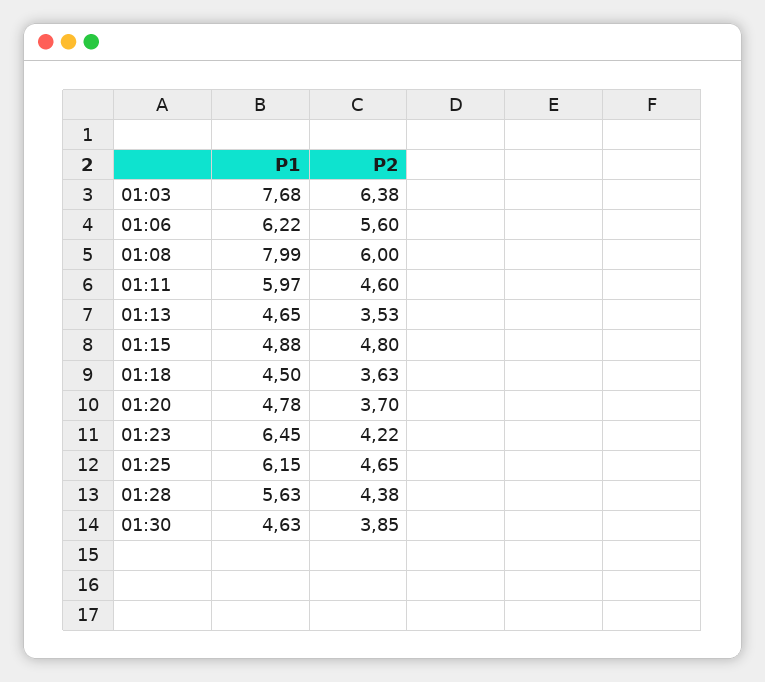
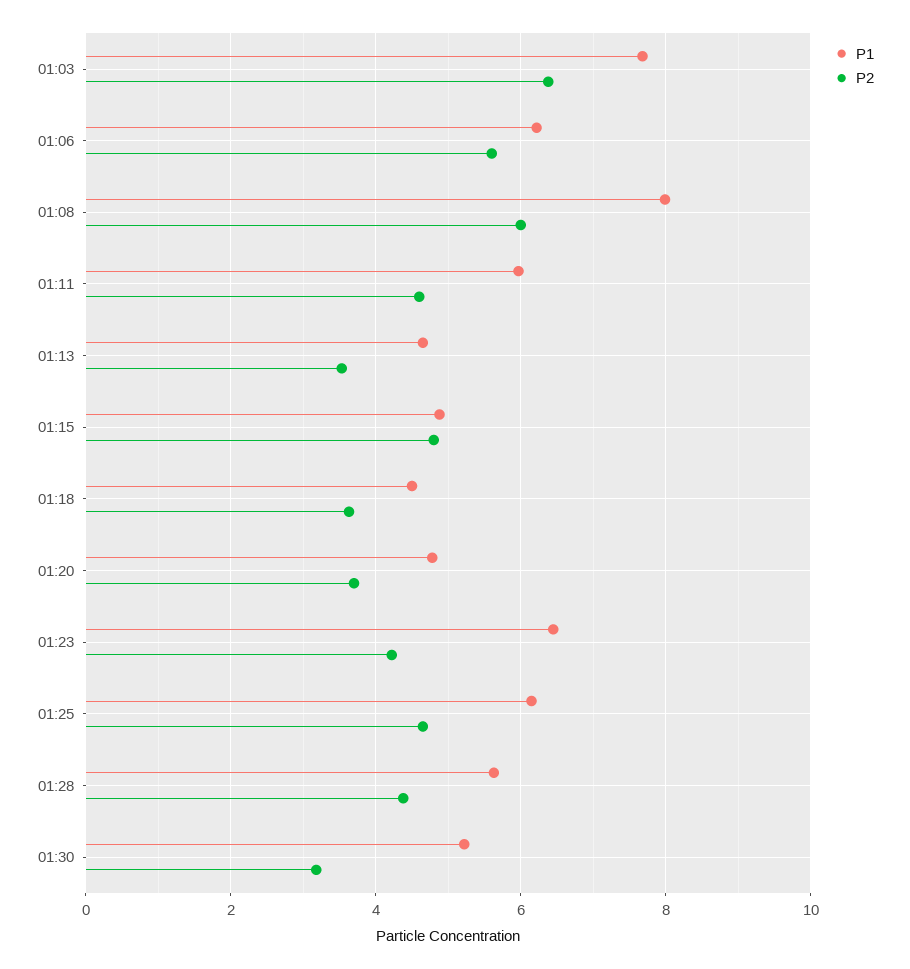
  {
    "P1": {
      "01:03": 7.68,
      "01:06": 6.22,
      "01:08": 7.99,
      "01:11": 5.97,
      "01:13": 4.65,
      "01:15": 4.88,
      "01:18": 4.5,
      "01:20": 4.78,
      "01:23": 6.45,
      "01:25": 6.15,
      "01:28": 5.63,
-     "01:30": 4.63
+     "01:30": 5.2
    },
    "P2": {
      "01:03": 6.38,
      "01:06": 5.6,
      "01:08": 6,
      "01:11": 4.6,
      "01:13": 3.53,
      "01:15": 4.8,
      "01:18": 3.63,
      "01:20": 3.7,
      "01:23": 4.22,
      "01:25": 4.65,
      "01:28": 4.38,
-     "01:30": 3.85
+     "01:30": 3.2
    }
  }

